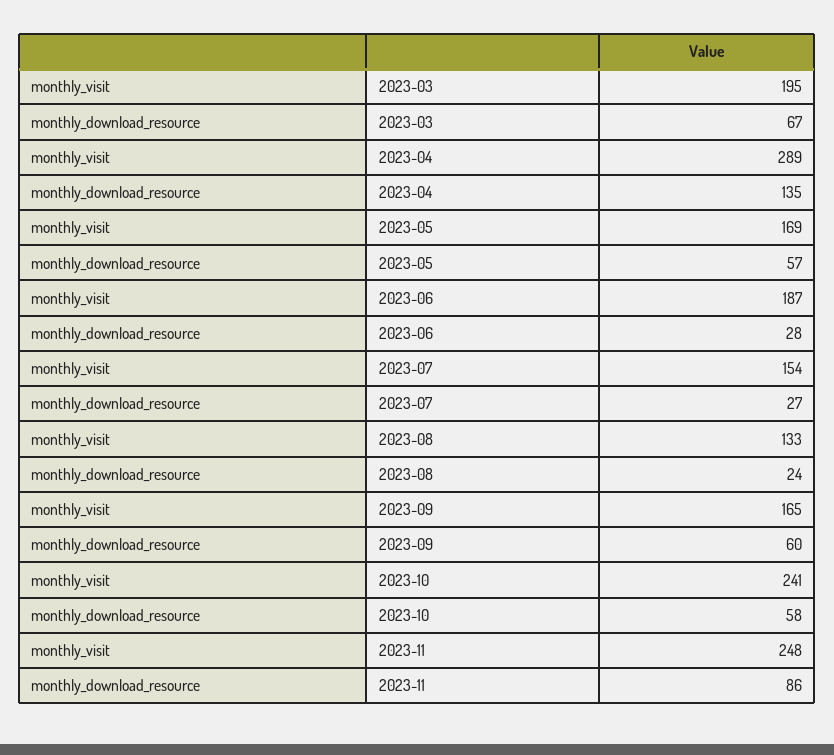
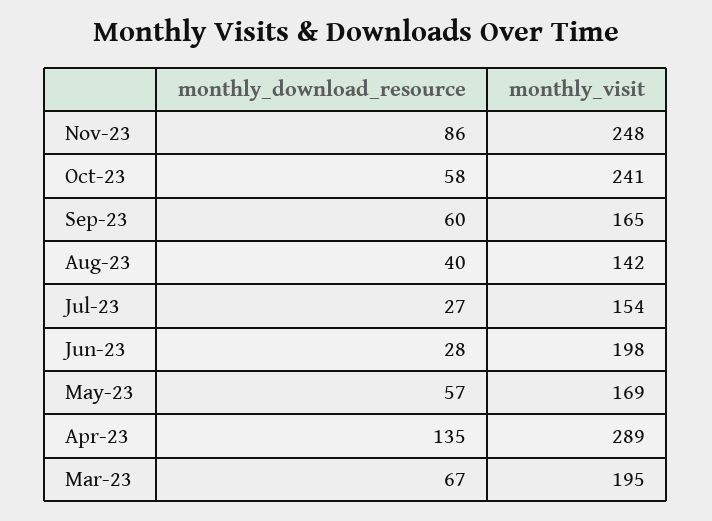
  {
    "monthly_visit": {
      "2023-03": 195,
      "2023-04": 289,
      "2023-05": 169,
-     "2023-06": 187,
+     "2023-06": 198,
      "2023-07": 154,
-     "2023-08": 133,
+     "2023-08": 142,
      "2023-09": 165,
      "2023-10": 241,
      "2023-11": 248
    },
    "monthly_download_resource": {
      "2023-03": 67,
      "2023-04": 135,
      "2023-05": 57,
      "2023-06": 28,
      "2023-07": 27,
-     "2023-08": 24,
+     "2023-08": 40,
      "2023-09": 60,
      "2023-10": 58,
      "2023-11": 86
    }
  }

